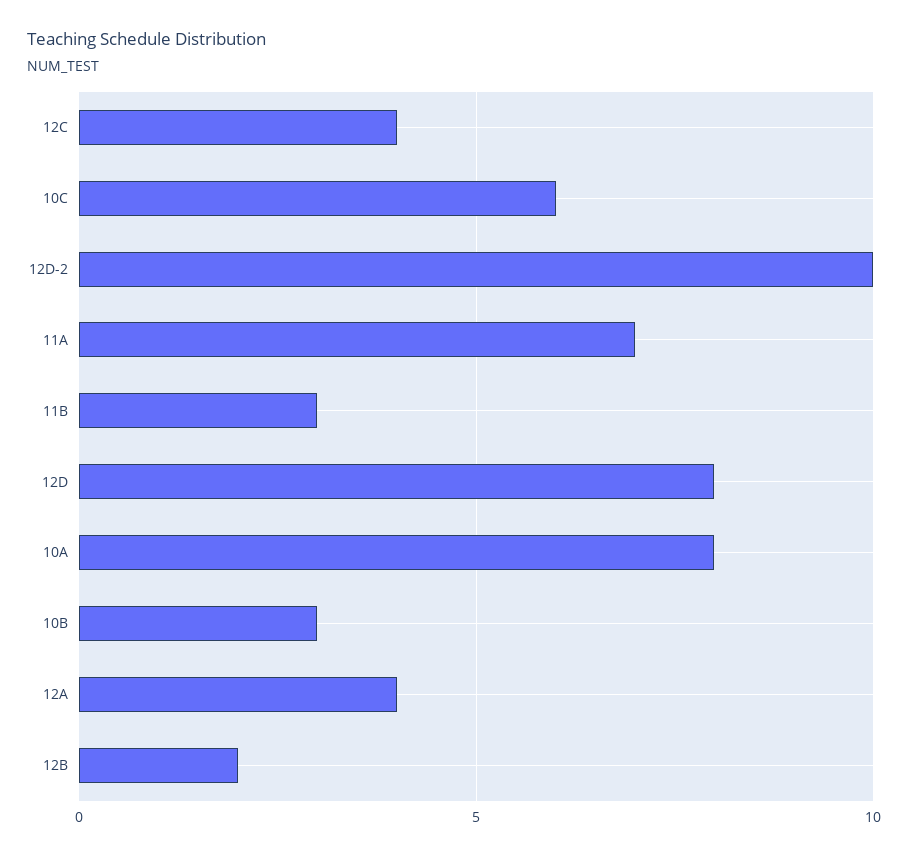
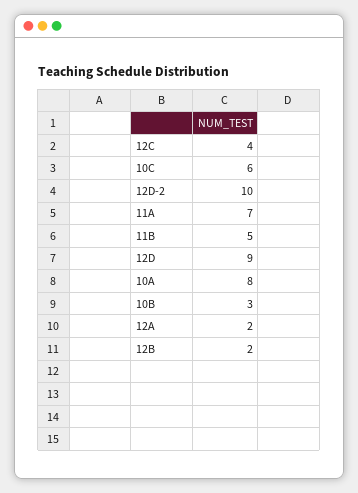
  {
    "12C": 4,
    "10C": 6,
    "12D-2": 10,
    "11A": 7,
-   "11B": 3,
+   "11B": 5,
-   "12D": 8,
+   "12D": 9,
    "10A": 8,
    "10B": 3,
-   "12A": 4,
+   "12A": 2,
    "12B": 2
  }

